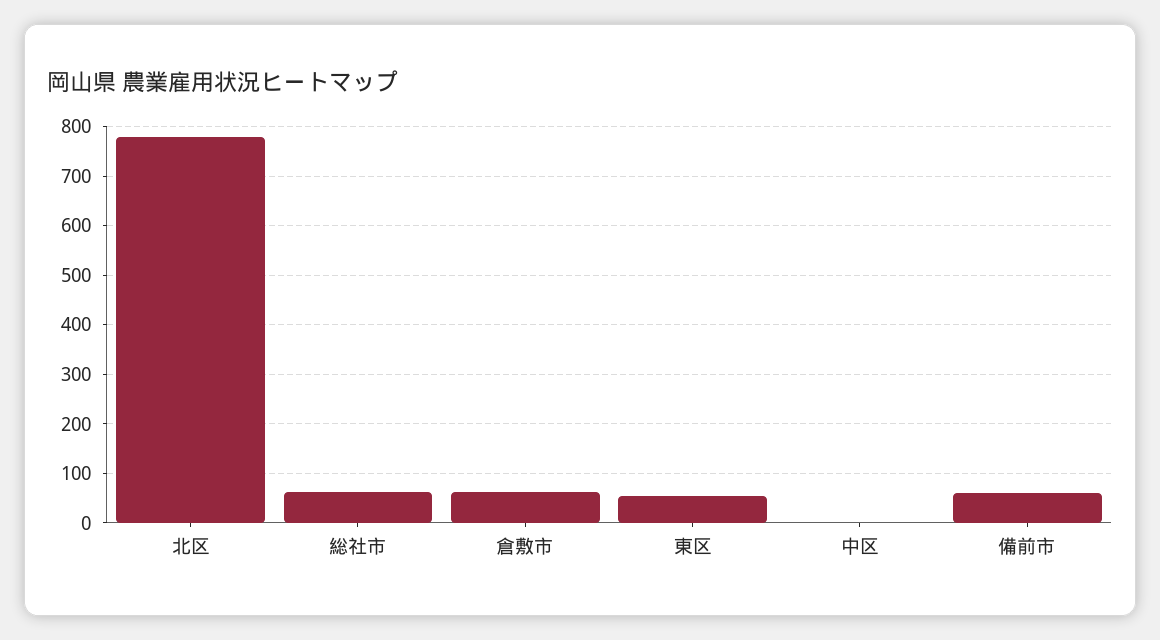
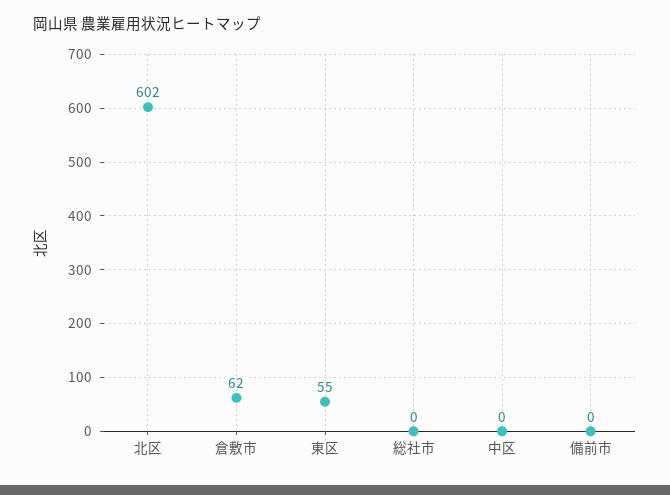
  {
-   "北区": 780,
+   "北区": 602,
-   "総社市": 60,
+   "総社市": 0,
    "倉敷市": 62,
    "東区": 55,
    "中区": 0,
-   "備前市": 60
+   "備前市": 0
  }

